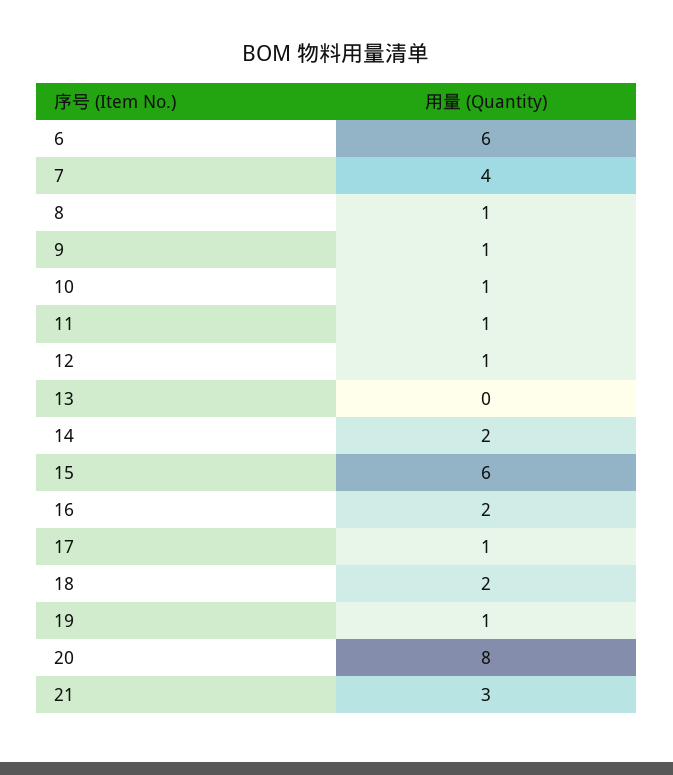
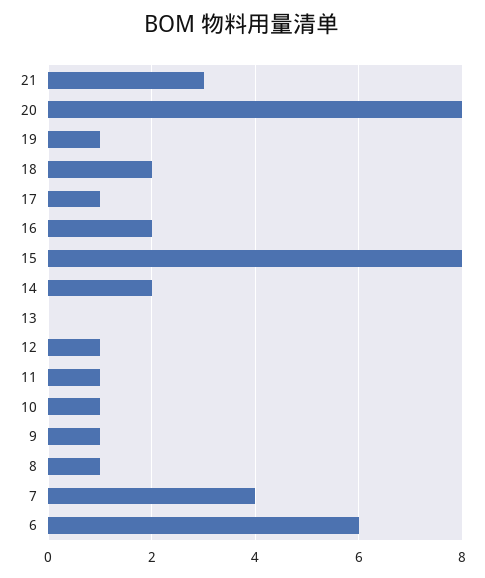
  {
    "6": 6,
    "7": 4,
    "8": 1,
    "9": 1,
    "10": 1,
    "11": 1,
    "12": 1,
    "13": 0,
    "14": 2,
-   "15": 6,
+   "15": 8,
    "16": 2,
    "17": 1,
    "18": 2,
    "19": 1,
    "20": 8,
    "21": 3
  }

